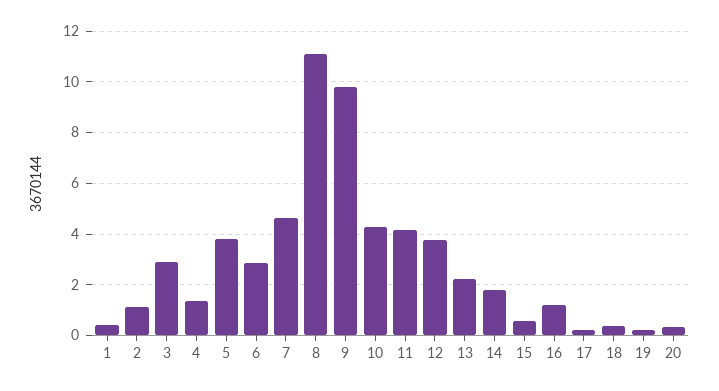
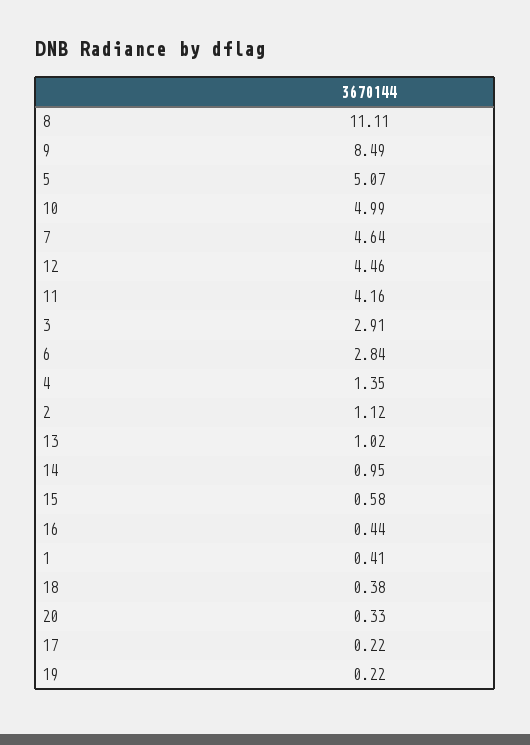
  {
    "1": 0.41,
    "2": 1.12,
    "3": 2.91,
    "4": 1.35,
-   "5": 3.75,
+   "5": 5.07,
    "6": 2.84,
    "7": 4.64,
    "8": 11.11,
-   "9": 9.75,
+   "9": 8.49,
-   "10": 4.25,
+   "10": 4.99,
    "11": 4.16,
-   "12": 3.75,
+   "12": 4.46,
-   "13": 2.25,
+   "13": 1.02,
-   "14": 1.75,
+   "14": 0.95,
    "15": 0.58,
-   "16": 1.25,
+   "16": 0.44,
    "17": 0.22,
    "18": 0.38,
    "19": 0.22,
    "20": 0.33
  }

